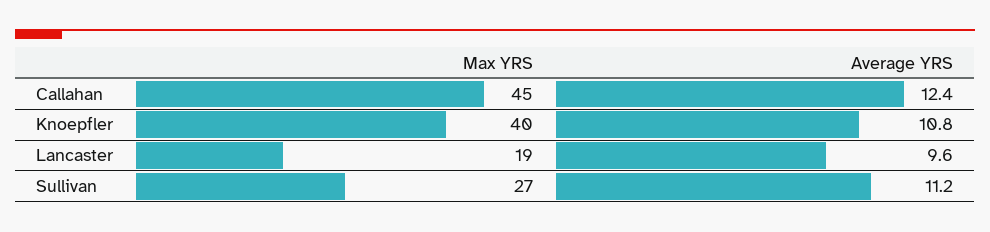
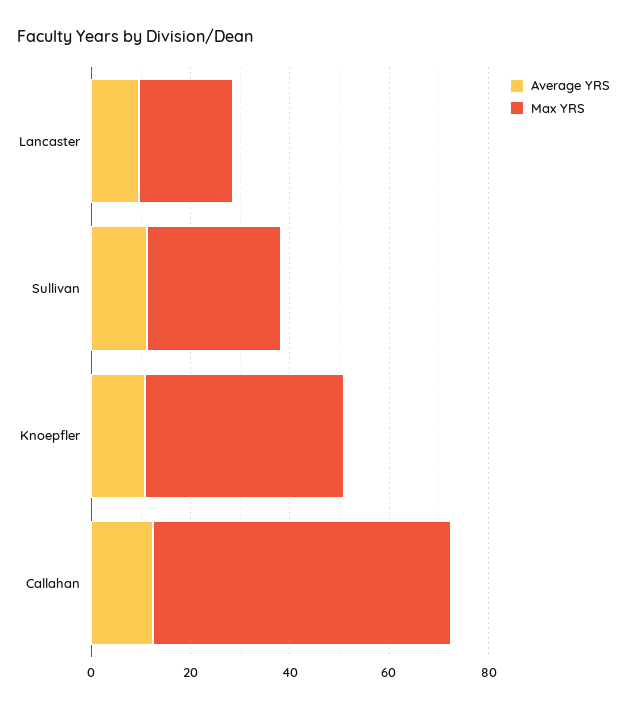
  {
    "Max YRS": {
-     "Callahan": 45,
+     "Callahan": 60,
      "Knoepfler": 40,
      "Lancaster": 19,
      "Sullivan": 27
    },
    "Average YRS": {
      "Callahan": 12.4,
      "Knoepfler": 10.8,
      "Lancaster": 9.6,
      "Sullivan": 11.2
    }
  }

